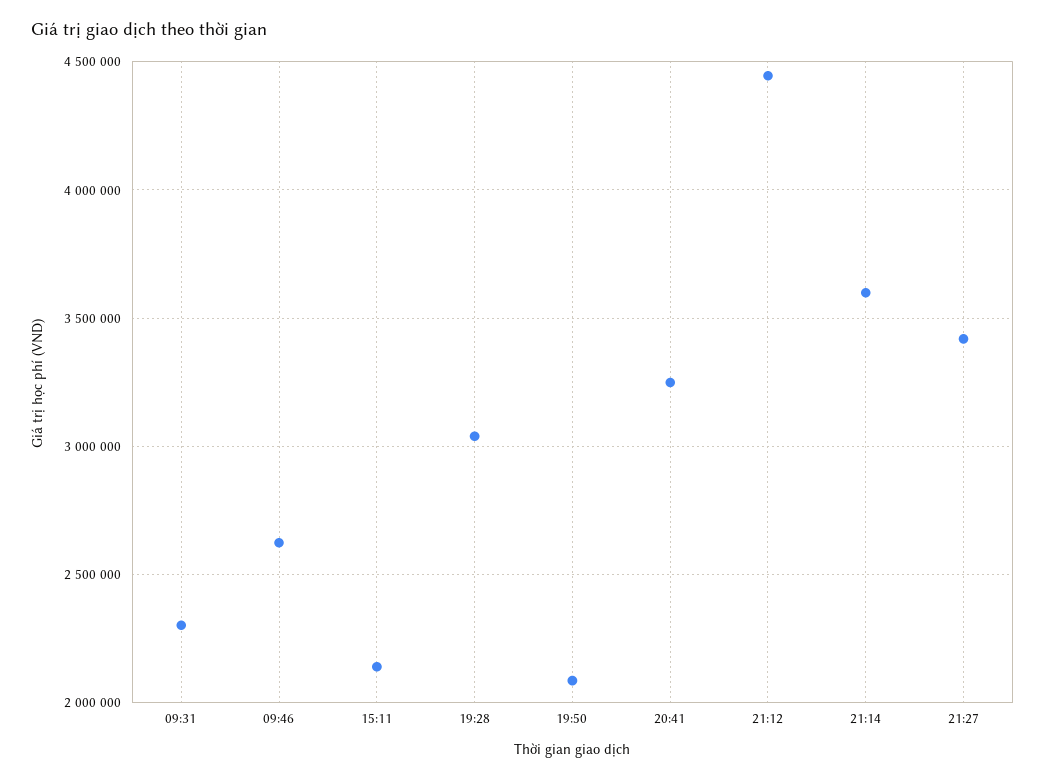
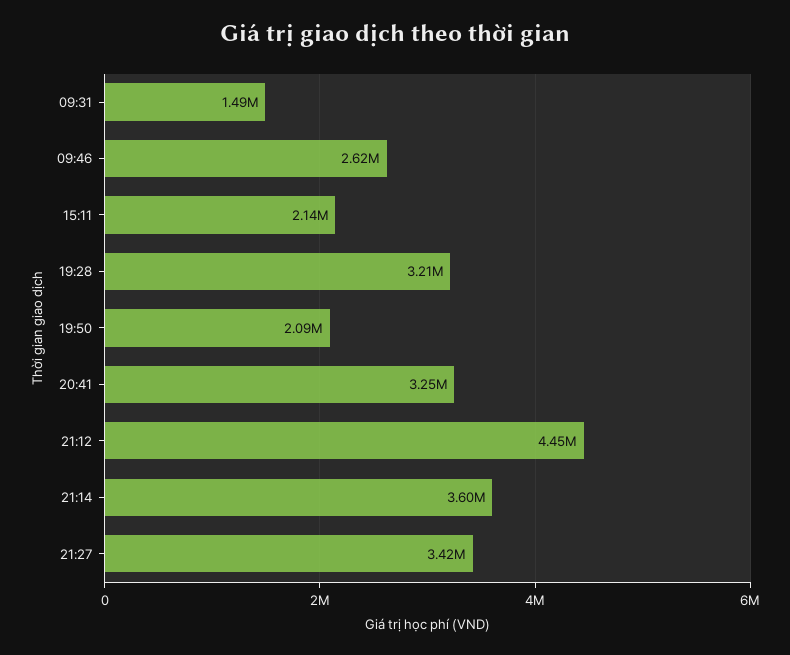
  {
-   "09:31": 2300000,
+   "09:31": 1490000,
    "09:46": 2620000,
    "15:11": 2140000,
-   "19:28": 3050000,
+   "19:28": 3210000,
    "19:50": 2090000,
    "20:41": 3250000,
    "21:12": 4450000,
    "21:14": 3600000,
    "21:27": 3420000
  }

